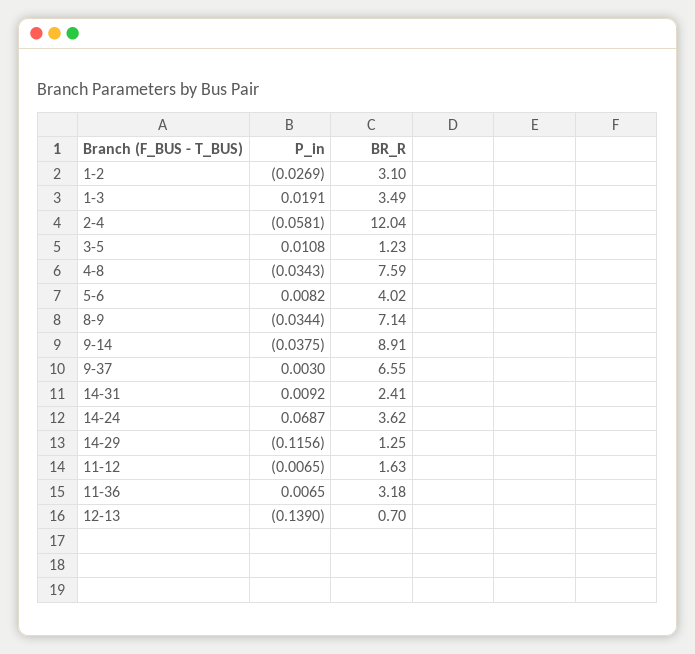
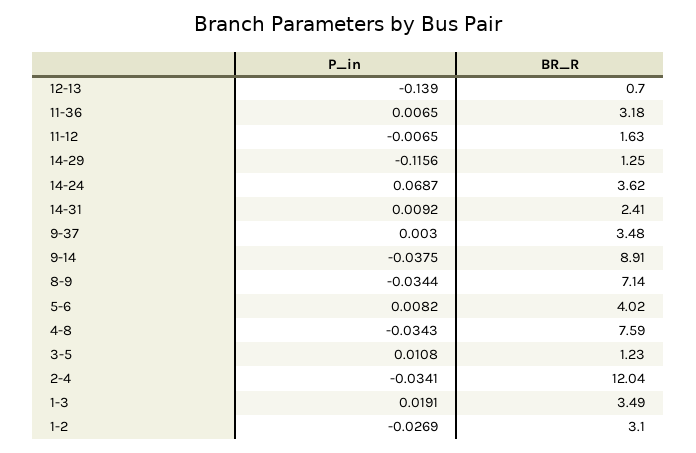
  {
    "P_in": {
      "1-2": -0.0269,
      "1-3": 0.0191,
-     "2-4": -0.0581,
+     "2-4": -0.0341,
      "3-5": 0.0108,
      "4-8": -0.0343,
      "5-6": 0.0082,
      "8-9": -0.0344,
      "9-14": -0.0375,
      "9-37": 0.003,
      "14-31": 0.0092,
      "14-24": 0.0687,
      "14-29": -0.1156,
      "11-12": -0.0065,
      "11-36": 0.0065,
      "12-13": -0.139
    },
    "BR_R": {
      "1-2": 3.1,
      "1-3": 3.49,
      "2-4": 12.04,
      "3-5": 1.23,
      "4-8": 7.59,
      "5-6": 4.02,
      "8-9": 7.14,
      "9-14": 8.91,
-     "9-37": 6.55,
+     "9-37": 3.48,
      "14-31": 2.41,
      "14-24": 3.62,
      "14-29": 1.25,
      "11-12": 1.63,
      "11-36": 3.18,
      "12-13": 0.7
    }
  }

